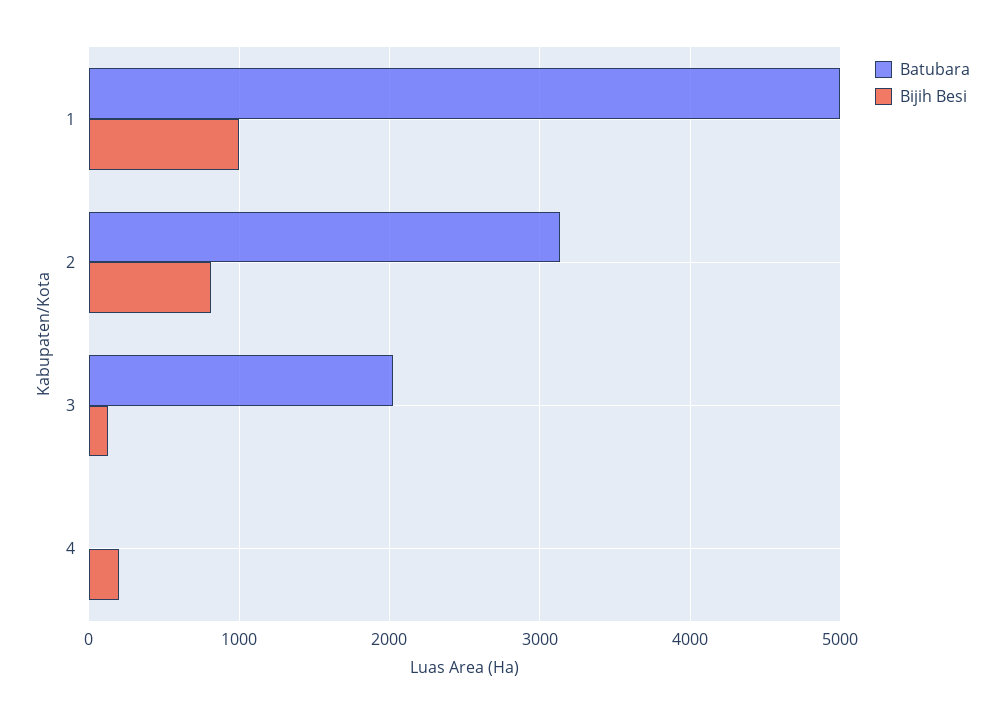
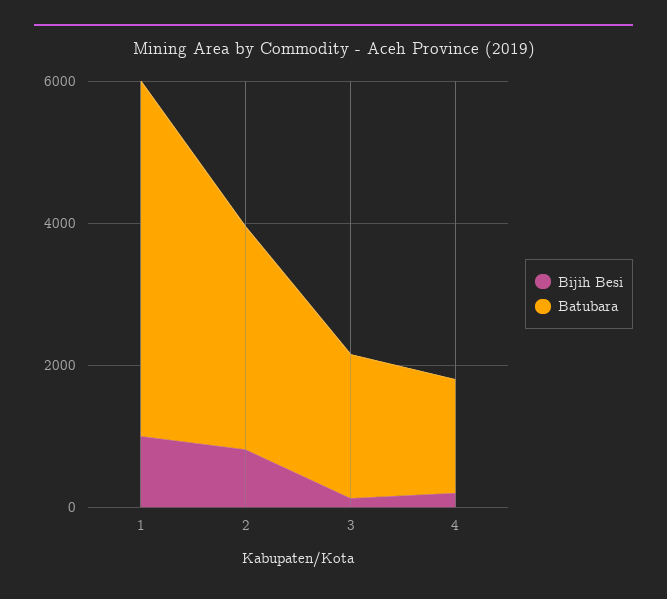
  {
    "Batubara": {
      "1": 5000,
      "2": 3100,
      "3": 2000,
-     "4": 0
+     "4": 1500
    },
    "Bijih Besi": {
      "1": 1000,
      "2": 800,
      "3": 100,
      "4": 200
    }
  }

